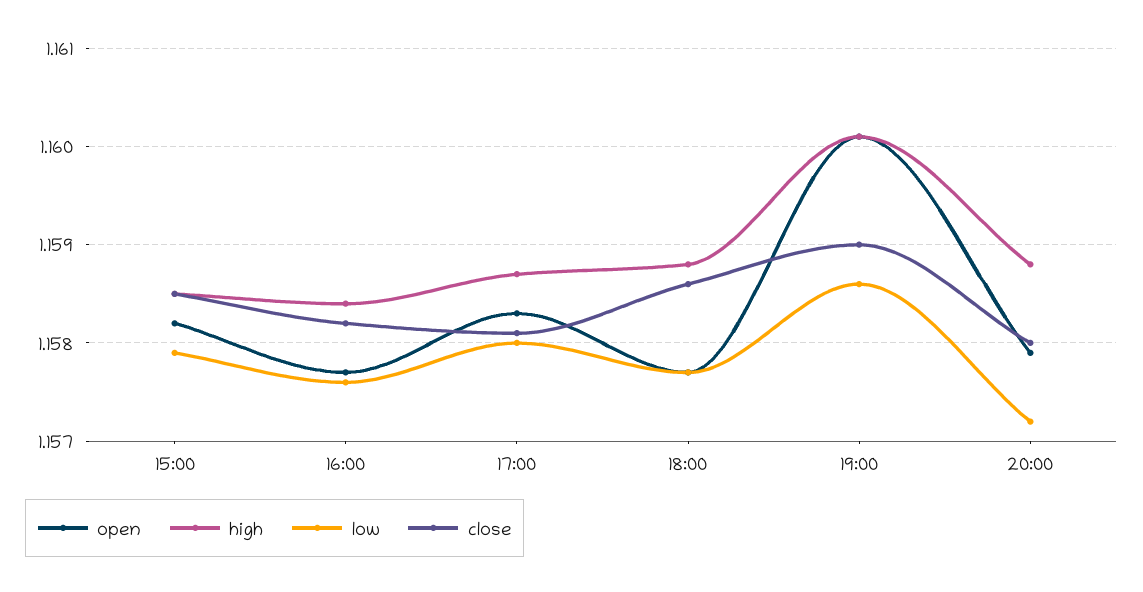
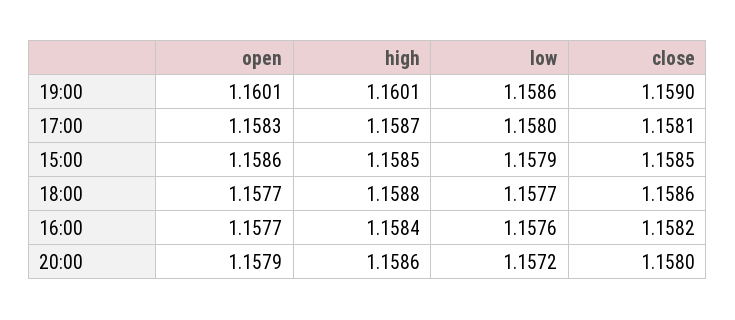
  {
    "open": {
-     "15:00": 1.1582,
+     "15:00": 1.1586,
      "16:00": 1.1577,
      "17:00": 1.1583,
      "18:00": 1.1577,
      "19:00": 1.1601,
      "20:00": 1.1579
    },
    "high": {
      "15:00": 1.1585,
      "16:00": 1.1584,
      "17:00": 1.1587,
      "18:00": 1.1588,
      "19:00": 1.1601,
-     "20:00": 1.1588
+     "20:00": 1.1586
    },
    "low": {
      "15:00": 1.1579,
      "16:00": 1.1576,
      "17:00": 1.158,
      "18:00": 1.1577,
      "19:00": 1.1586,
      "20:00": 1.1572
    },
    "close": {
      "15:00": 1.1585,
      "16:00": 1.1582,
      "17:00": 1.1581,
      "18:00": 1.1586,
      "19:00": 1.159,
      "20:00": 1.158
    }
  }

